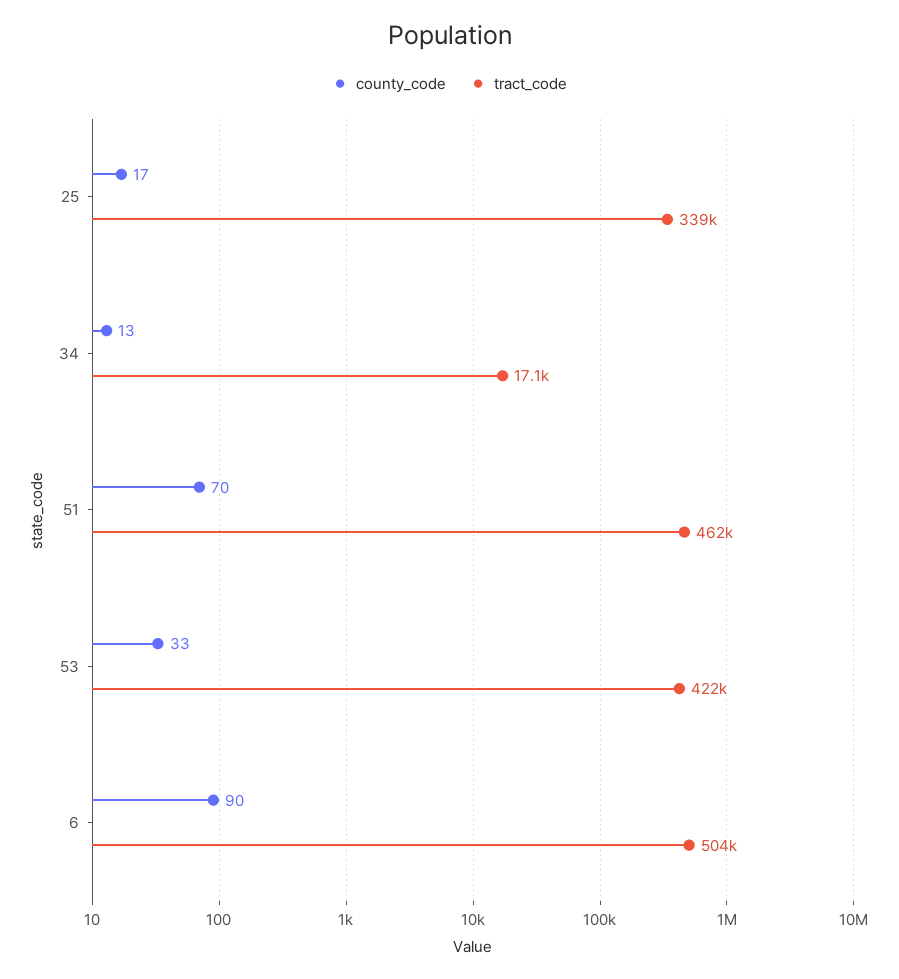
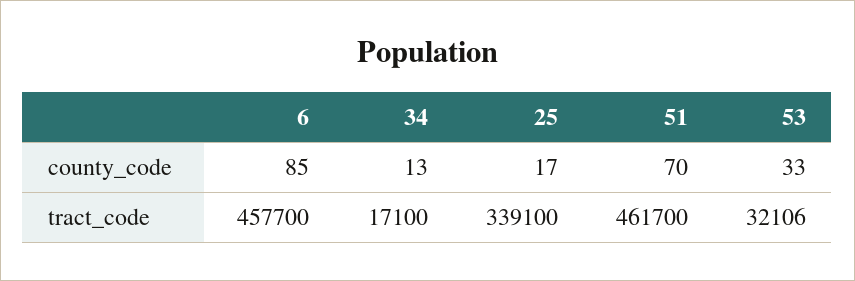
  {
    "county_code": {
      "25": 17,
      "34": 13,
      "51": 70,
      "53": 33,
-     "6": 90
+     "6": 85
    },
    "tract_code": {
      "25": 339100,
      "34": 17100,
      "51": 461700,
-     "53": 422000,
+     "53": 32106,
-     "6": 504000
+     "6": 457700
    }
  }

